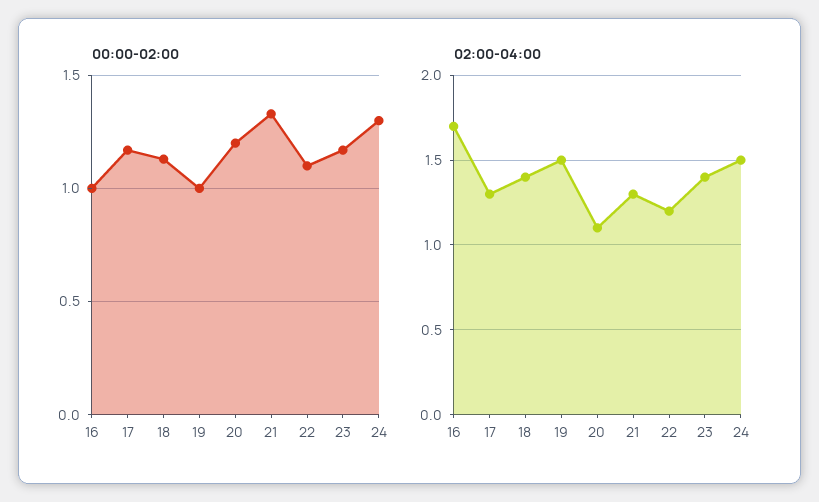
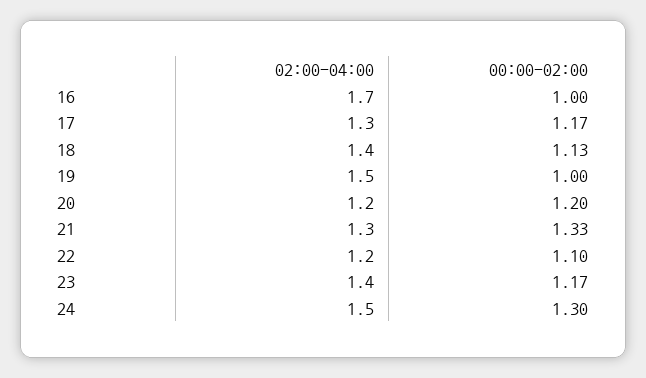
  {
    "00:00-02:00": {
      "16": 1,
      "17": 1.17,
      "18": 1.13,
      "19": 1,
      "20": 1.2,
      "21": 1.33,
      "22": 1.1,
      "23": 1.17,
      "24": 1.3
    },
    "02:00-04:00": {
      "16": 1.7,
      "17": 1.3,
      "18": 1.4,
      "19": 1.5,
-     "20": 1.1,
+     "20": 1.2,
      "21": 1.3,
      "22": 1.2,
      "23": 1.4,
      "24": 1.5
    }
  }

